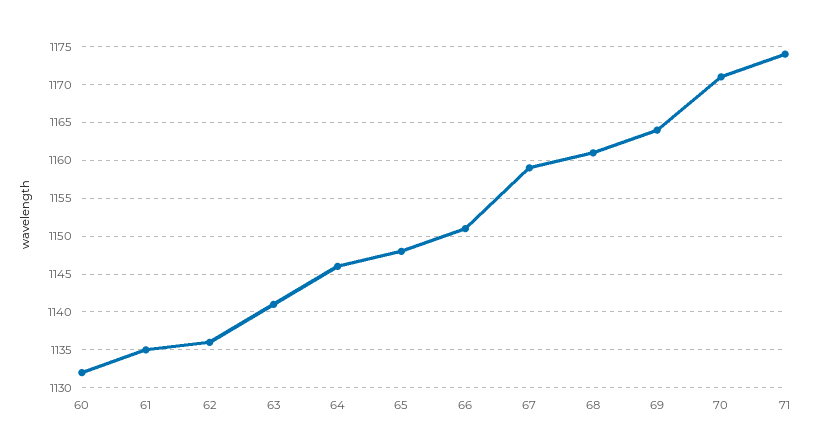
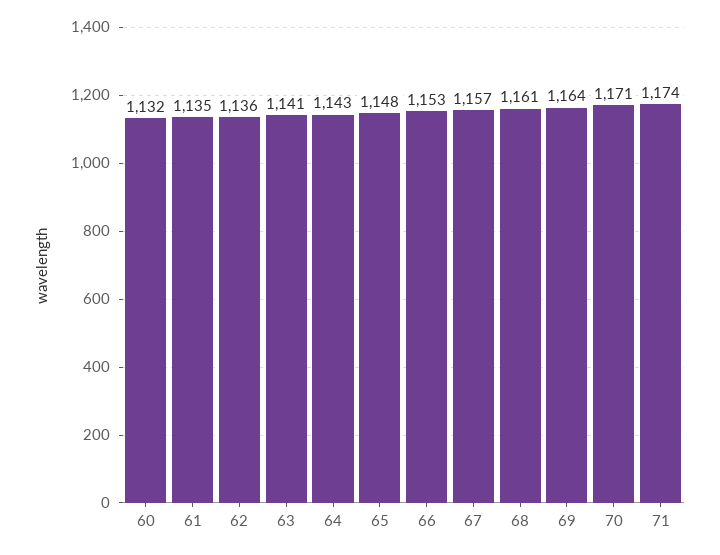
  {
    "60": 1132,
    "61": 1135,
    "62": 1136,
    "63": 1141,
-   "64": 1146,
+   "64": 1143,
    "65": 1148,
-   "66": 1151,
+   "66": 1153,
-   "67": 1159,
+   "67": 1157,
    "68": 1161,
    "69": 1164,
    "70": 1171,
    "71": 1174
  }

